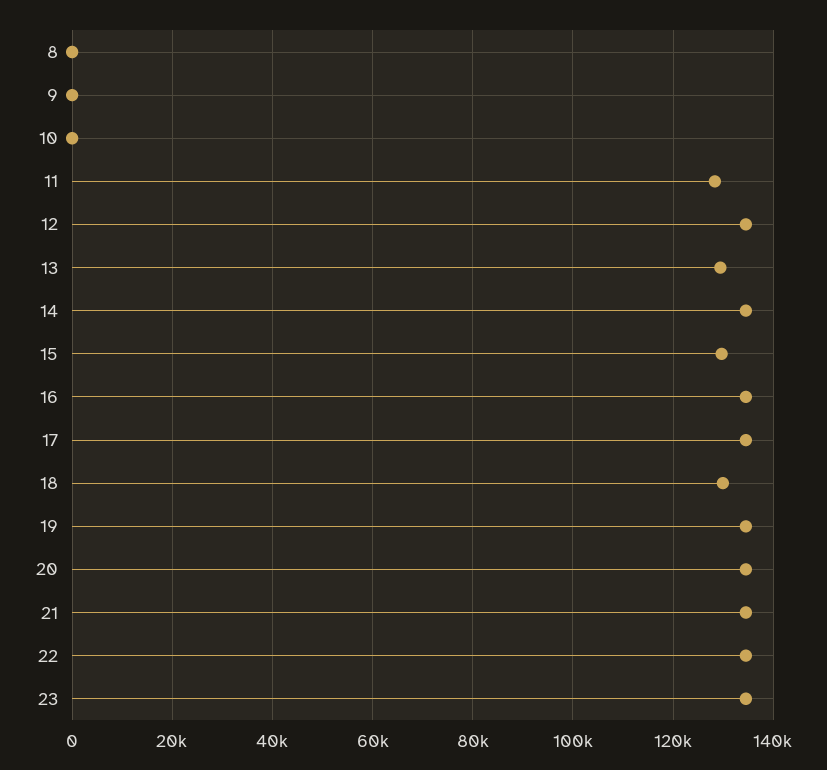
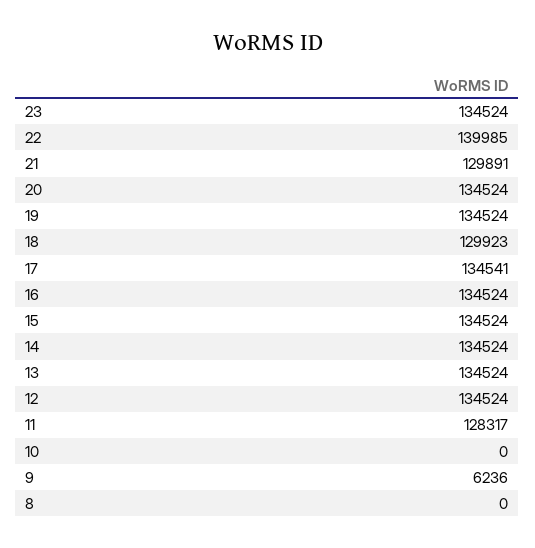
  {
    "8": 0,
-   "9": 0,
+   "9": 6236,
    "10": 0,
    "11": 128317,
    "12": 134524,
-   "13": 130000,
+   "13": 134524,
    "14": 134524,
-   "15": 130000,
+   "15": 134524,
    "16": 134524,
    "17": 134541,
    "18": 129923,
    "19": 134524,
    "20": 134524,
-   "21": 134000,
+   "21": 129891,
-   "22": 134000,
+   "22": 139985,
    "23": 134524
  }

